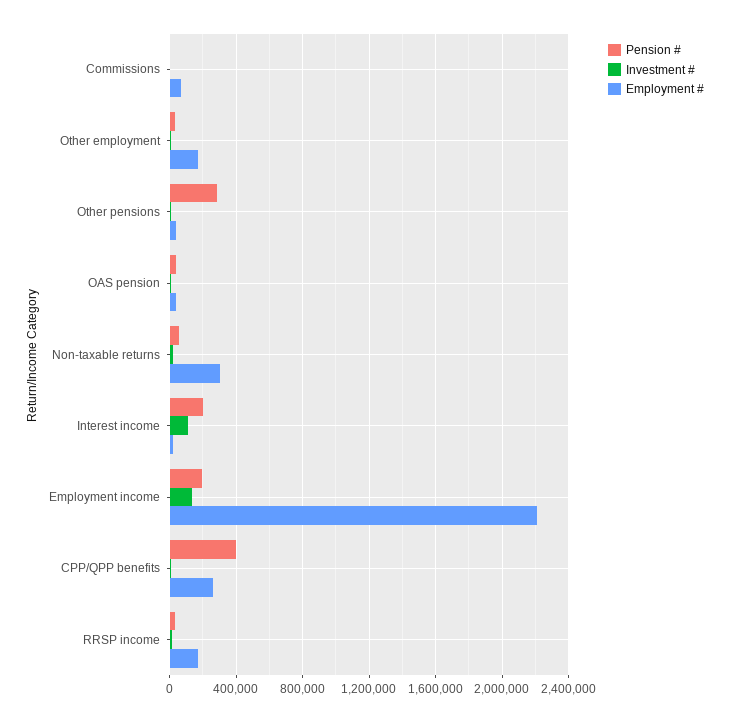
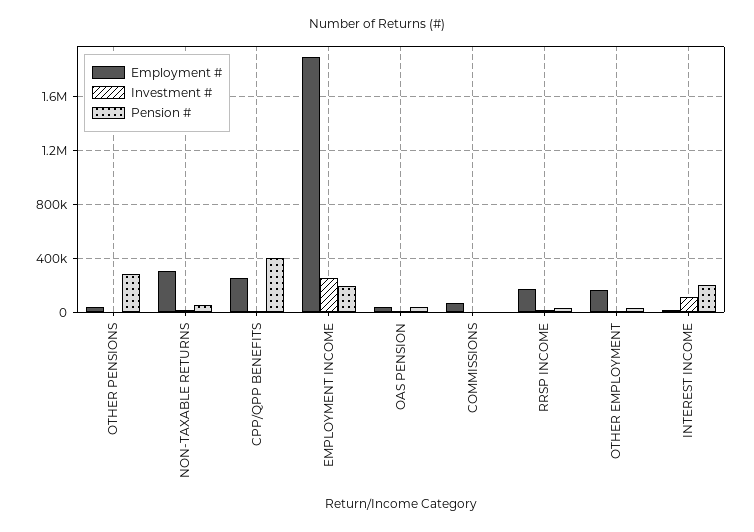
  {
    "Pension #": {
      "Commissions": 0,
      "Other employment": 50000,
      "Other pensions": 300000,
      "OAS pension": 50000,
      "Non-taxable returns": 50000,
      "Interest income": 200000,
      "Employment income": 200000,
      "CPP/QPP benefits": 400000,
      "RRSP income": 50000
    },
    "Investment #": {
      "Commissions": 0,
      "Other employment": 0,
      "Other pensions": 0,
      "OAS pension": 0,
      "Non-taxable returns": 0,
      "Interest income": 100000,
-     "Employment income": 150000,
+     "Employment income": 250000,
      "CPP/QPP benefits": 0,
      "RRSP income": 0
    },
    "Employment #": {
      "Commissions": 50000,
      "Other employment": 150000,
      "Other pensions": 50000,
      "OAS pension": 50000,
      "Non-taxable returns": 300000,
      "Interest income": 0,
-     "Employment income": 2200000,
+     "Employment income": 1900000,
      "CPP/QPP benefits": 250000,
      "RRSP income": 150000
    }
  }

